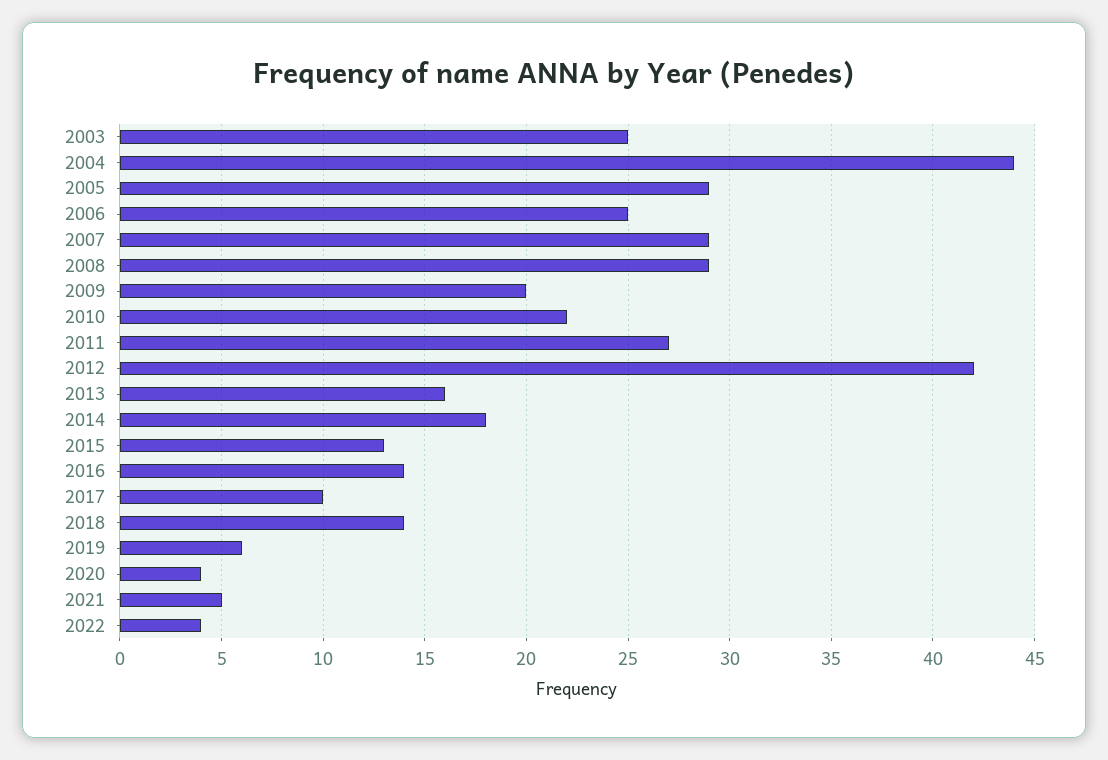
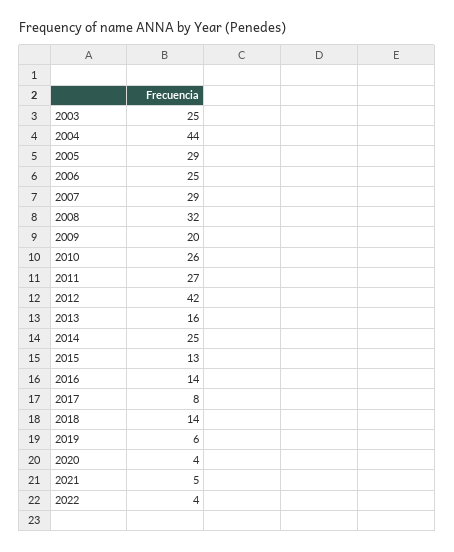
  {
    "2003": 25,
    "2004": 44,
    "2005": 29,
    "2006": 25,
    "2007": 29,
-   "2008": 29,
+   "2008": 32,
    "2009": 20,
-   "2010": 22,
+   "2010": 26,
    "2011": 27,
    "2012": 42,
    "2013": 16,
-   "2014": 18,
+   "2014": 25,
    "2015": 13,
    "2016": 14,
-   "2017": 10,
+   "2017": 8,
    "2018": 14,
    "2019": 6,
    "2020": 4,
    "2021": 5,
    "2022": 4
  }

